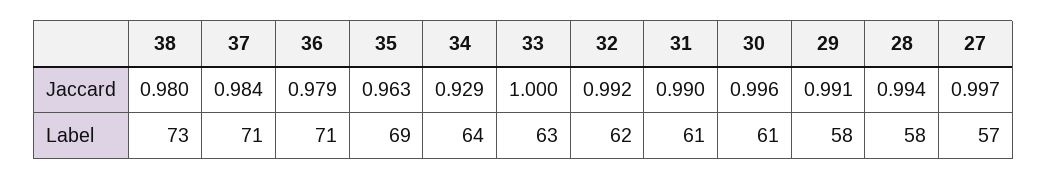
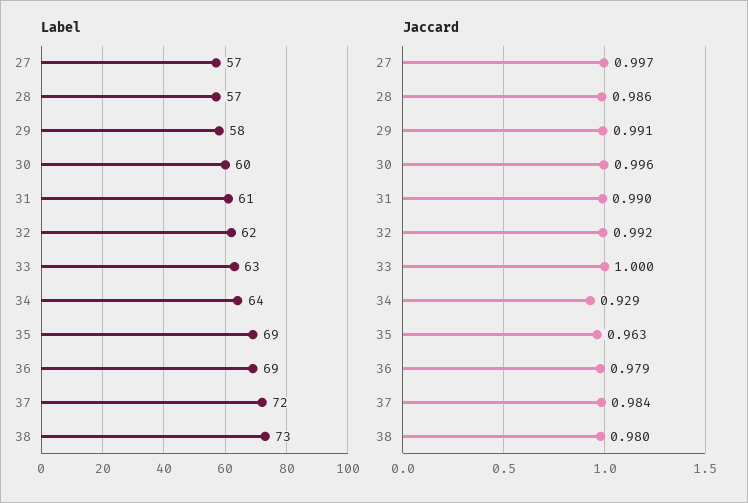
  {
    "Jaccard": {
      "38": 0.98,
      "37": 0.984,
      "36": 0.979,
      "35": 0.963,
      "34": 0.929,
      "33": 1,
      "32": 0.992,
      "31": 0.99,
      "30": 0.996,
      "29": 0.991,
-     "28": 0.994,
+     "28": 0.986,
      "27": 0.997
    },
    "Label": {
      "38": 73,
-     "37": 71,
+     "37": 72,
-     "36": 71,
+     "36": 69,
      "35": 69,
      "34": 64,
      "33": 63,
      "32": 62,
      "31": 61,
-     "30": 61,
+     "30": 60,
      "29": 58,
-     "28": 58,
+     "28": 57,
      "27": 57
    }
  }

